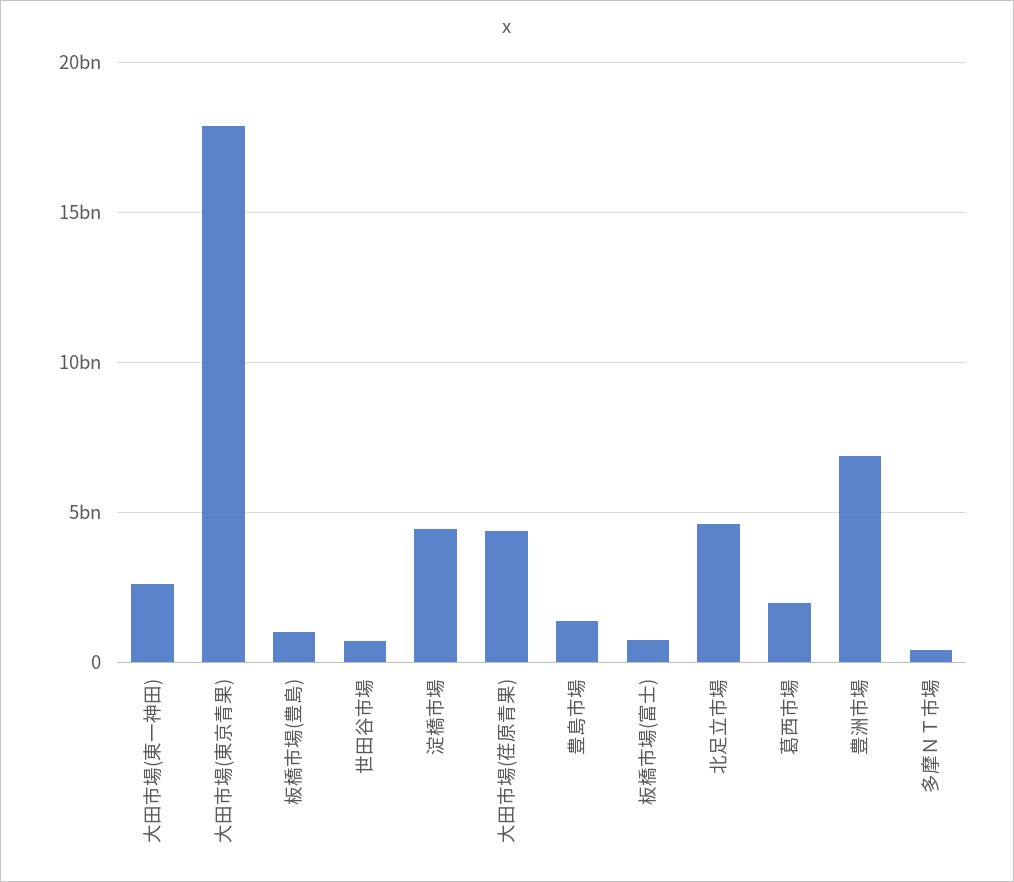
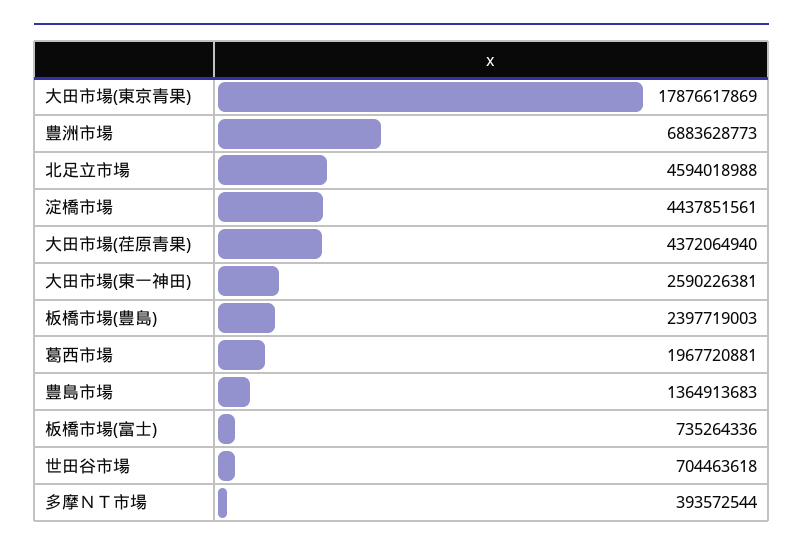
  {
    "大田市場(東一神田)": 2590226381,
    "大田市場(東京青果)": 17876617869,
-   "板橋市場(豊島)": 1000000000,
+   "板橋市場(豊島)": 2397719003,
    "世田谷市場": 704463618,
    "淀橋市場": 4437851561,
    "大田市場(荏原青果)": 4372064940,
    "豊島市場": 1364913683,
    "板橋市場(富士)": 735264336,
    "北足立市場": 4594018988,
    "葛西市場": 1967720881,
    "豊洲市場": 6883628773,
    "多摩ＮＴ市場": 393572544
  }

